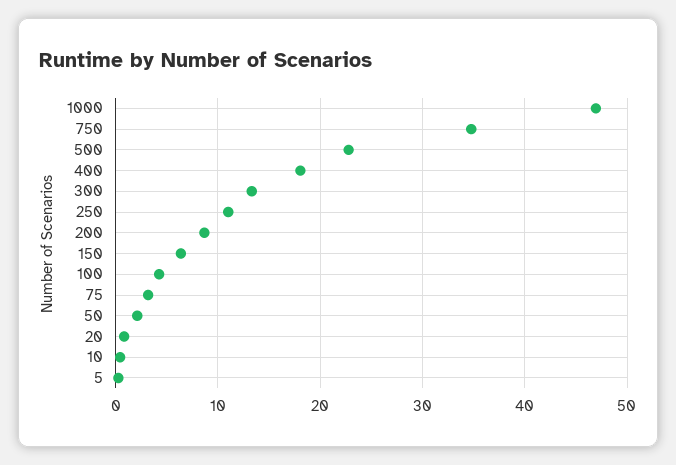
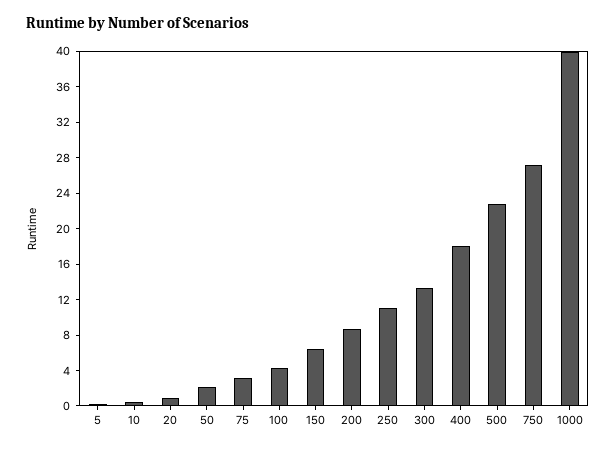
  {
-   "1000": 47,
+   "1000": 40,
-   "750": 35,
+   "750": 27,
    "500": 23,
    "400": 18,
    "300": 13,
    "250": 11,
    "200": 9,
    "150": 6,
    "100": 4,
    "75": 3,
    "50": 2,
    "20": 1,
    "10": 0,
    "5": 0
  }

